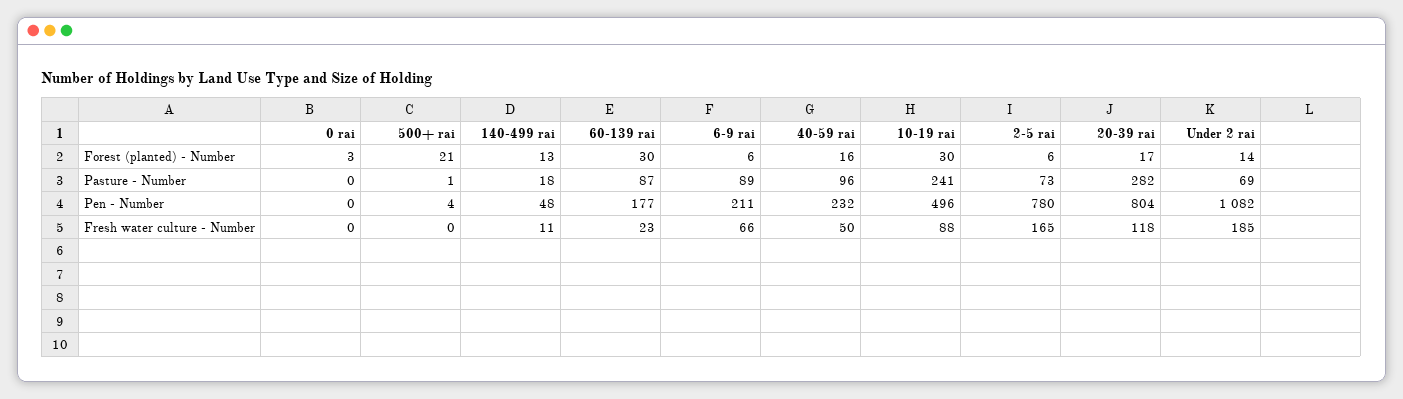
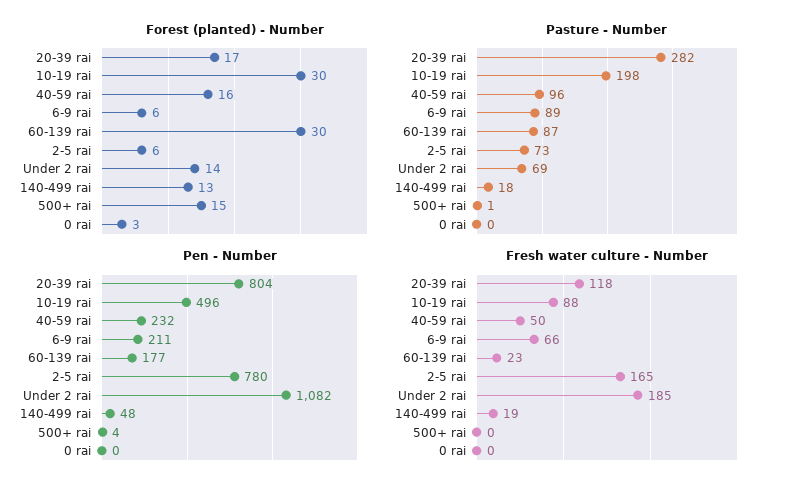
  {
    "Forest (planted) - Number": {
      "0 rai": 3,
-     "500+ rai": 21,
+     "500+ rai": 15,
      "140-499 rai": 13,
      "60-139 rai": 30,
      "6-9 rai": 6,
      "40-59 rai": 16,
      "10-19 rai": 30,
      "2-5 rai": 6,
      "20-39 rai": 17,
      "Under 2 rai": 14
    },
    "Pasture - Number": {
      "0 rai": 0,
      "500+ rai": 1,
      "140-499 rai": 18,
      "60-139 rai": 87,
      "6-9 rai": 89,
      "40-59 rai": 96,
-     "10-19 rai": 241,
+     "10-19 rai": 198,
      "2-5 rai": 73,
      "20-39 rai": 282,
      "Under 2 rai": 69
    },
    "Pen - Number": {
      "0 rai": 0,
      "500+ rai": 4,
      "140-499 rai": 48,
      "60-139 rai": 177,
      "6-9 rai": 211,
      "40-59 rai": 232,
      "10-19 rai": 496,
      "2-5 rai": 780,
      "20-39 rai": 804,
      "Under 2 rai": 1082
    },
    "Fresh water culture - Number": {
      "0 rai": 0,
      "500+ rai": 0,
-     "140-499 rai": 11,
+     "140-499 rai": 19,
      "60-139 rai": 23,
      "6-9 rai": 66,
      "40-59 rai": 50,
      "10-19 rai": 88,
      "2-5 rai": 165,
      "20-39 rai": 118,
      "Under 2 rai": 185
    }
  }

